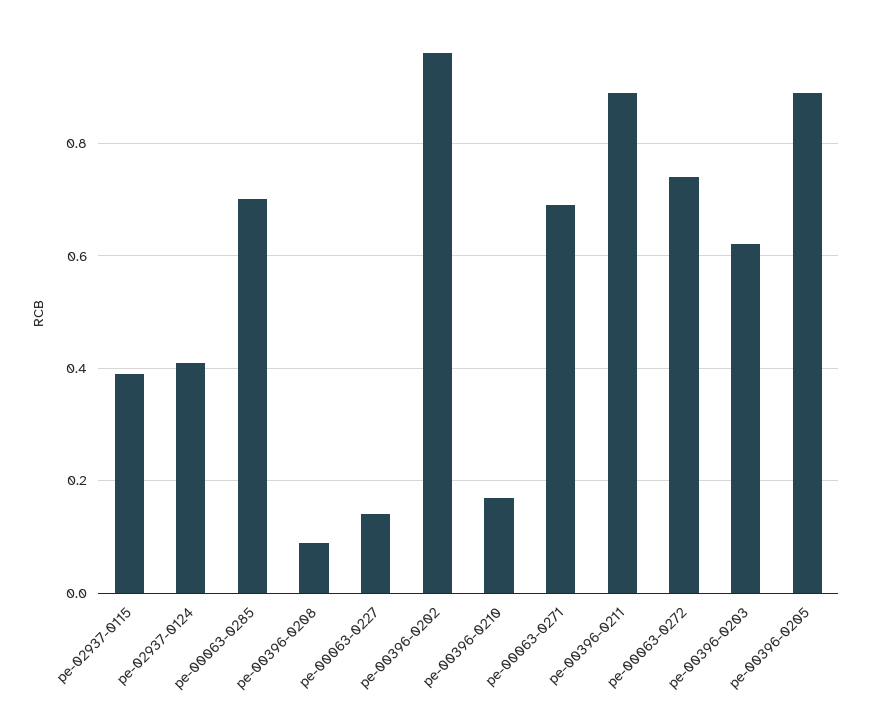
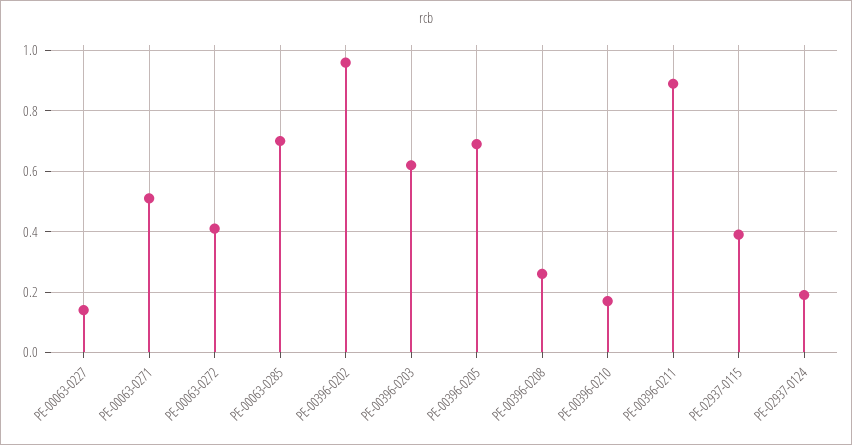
  {
    "pe-02937-0115": 0.4,
-   "pe-02937-0124": 0.4,
+   "pe-02937-0124": 0.2,
    "pe-00063-0285": 0.7,
-   "pe-00396-0208": 0.1,
+   "pe-00396-0208": 0.25,
    "pe-00063-0227": 0.15,
    "pe-00396-0202": 0.95,
    "pe-00396-0210": 0.15,
-   "pe-00063-0271": 0.7,
+   "pe-00063-0271": 0.5,
    "pe-00396-0211": 0.9,
-   "pe-00063-0272": 0.75,
+   "pe-00063-0272": 0.4,
    "pe-00396-0203": 0.6,
-   "pe-00396-0205": 0.9
+   "pe-00396-0205": 0.7
  }

